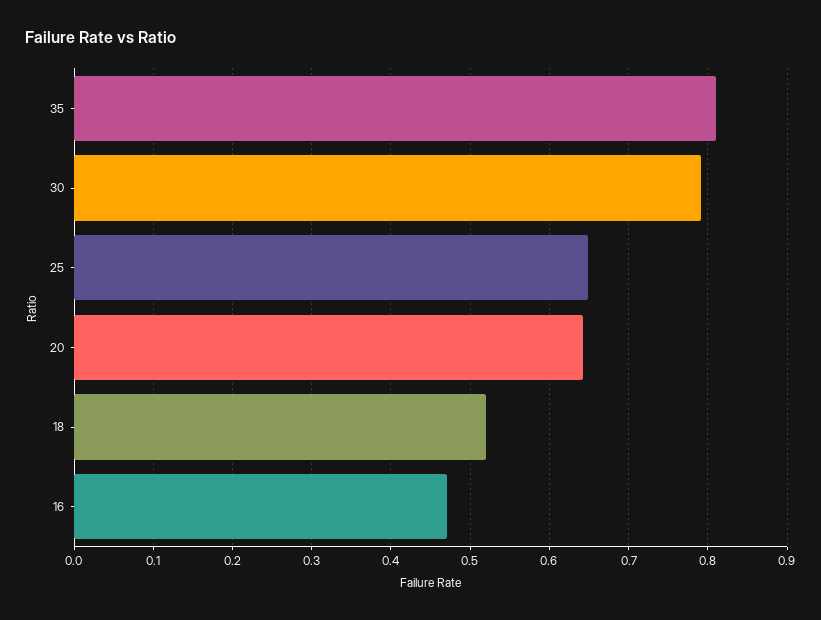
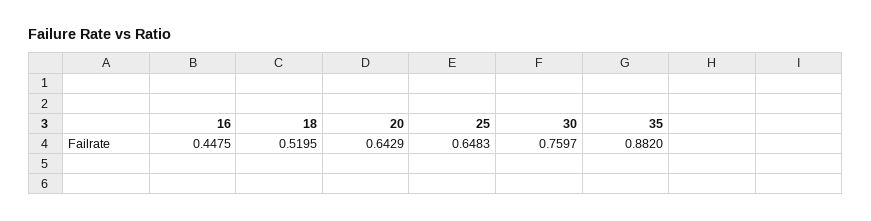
  {
-   "35": 0.81,
+   "35": 0.882,
-   "30": 0.79,
+   "30": 0.7597,
    "25": 0.6483,
    "20": 0.6429,
    "18": 0.5195,
-   "16": 0.47
+   "16": 0.4475
  }

